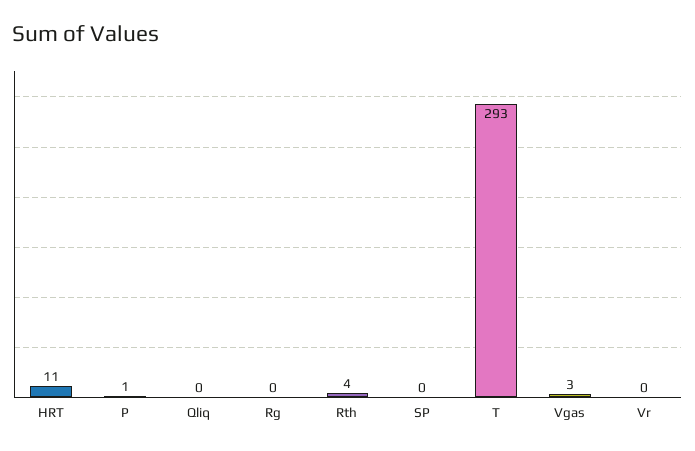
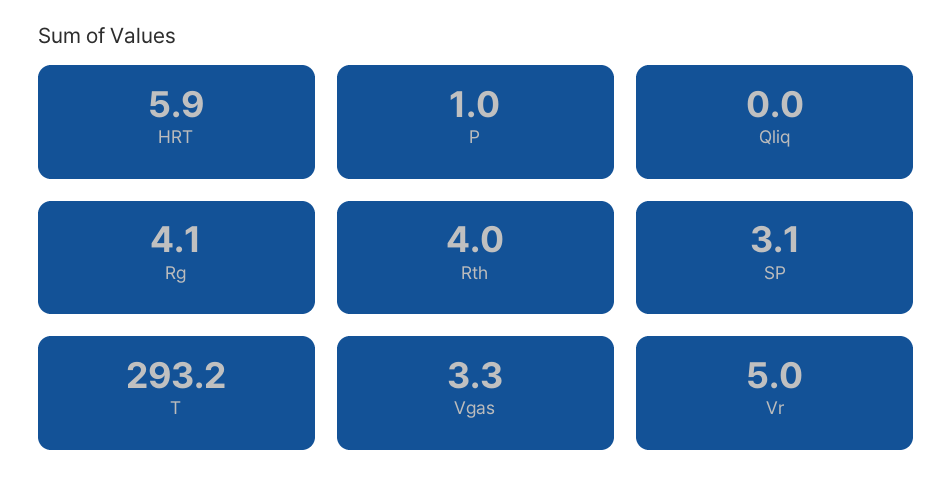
  {
-   "HRT": 11,
+   "HRT": 5.9,
    "P": 1,
    "Qliq": 0,
-   "Rg": 0,
+   "Rg": 4.1,
    "Rth": 4,
-   "SP": 0,
+   "SP": 3.1,
    "T": 293.2,
    "Vgas": 3.3,
-   "Vr": 0
+   "Vr": 5
  }

